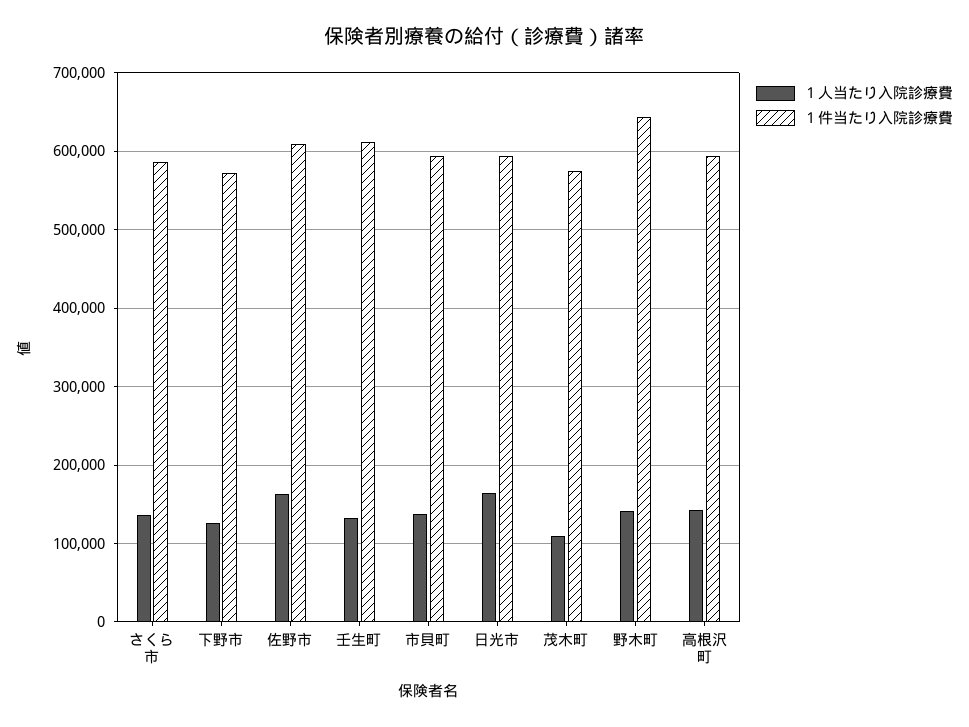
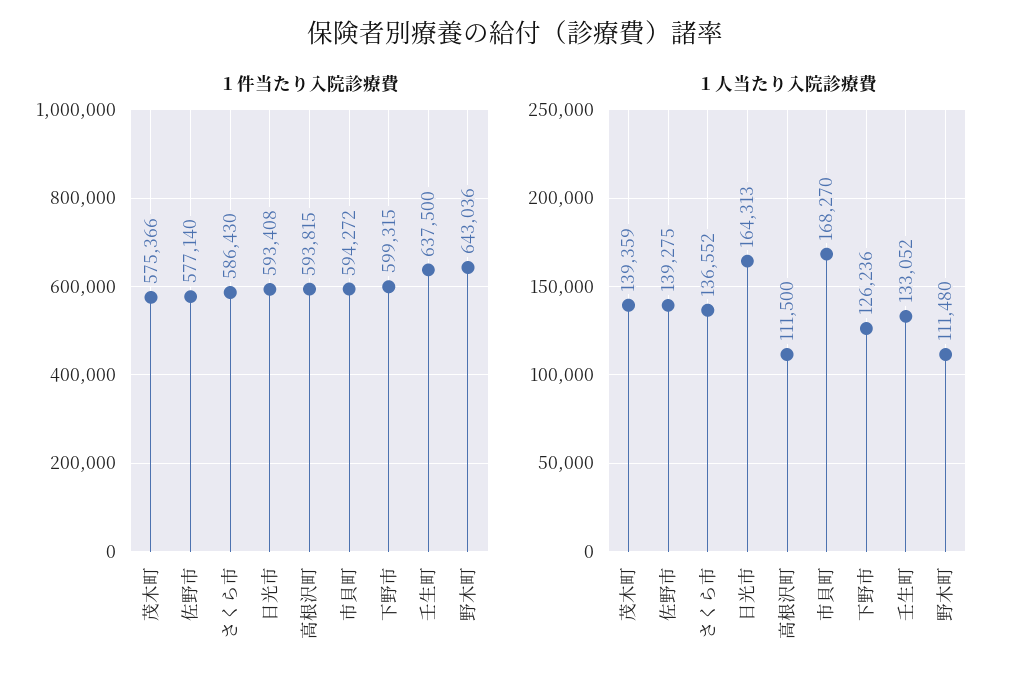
  {
    "１人当たり入院診療費": {
      "さくら市": 136552,
      "下野市": 126236,
-     "佐野市": 160000,
+     "佐野市": 139275,
      "壬生町": 133052,
-     "市貝町": 140000,
+     "市貝町": 168270,
      "日光市": 164313,
-     "茂木町": 110000,
+     "茂木町": 139359,
-     "野木町": 140000,
+     "野木町": 111480,
-     "高根沢町": 140000
+     "高根沢町": 111500
    },
    "１件当たり入院診療費": {
      "さくら市": 586430,
-     "下野市": 570000,
+     "下野市": 599315,
-     "佐野市": 610000,
+     "佐野市": 577140,
-     "壬生町": 610000,
+     "壬生町": 637500,
      "市貝町": 594272,
      "日光市": 593408,
      "茂木町": 575366,
      "野木町": 643036,
      "高根沢町": 593815
    }
  }

